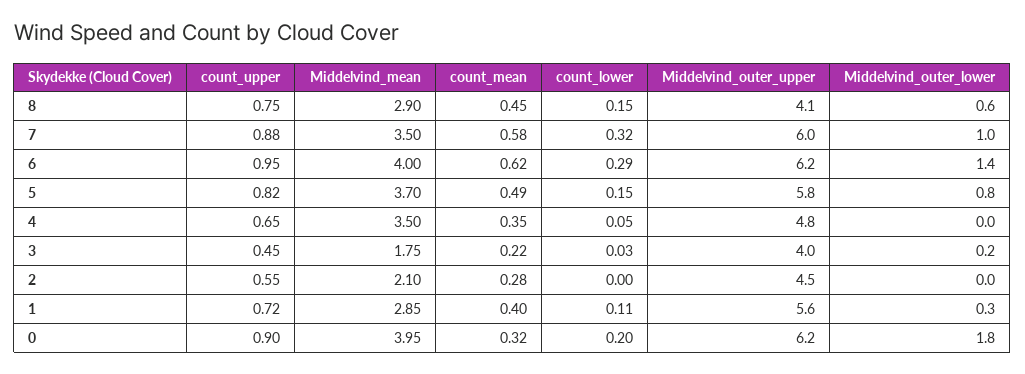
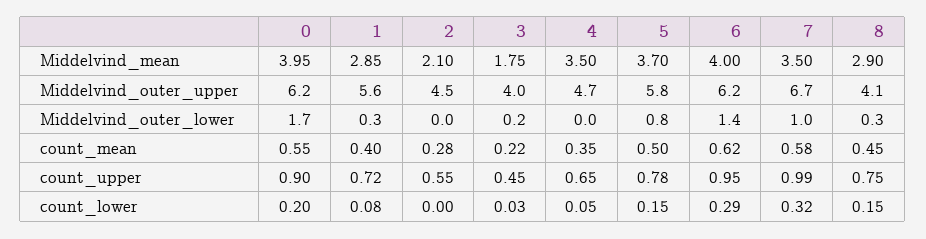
  {
    "count_upper": {
      "8": 0.75,
-     "7": 0.88,
+     "7": 0.99,
      "6": 0.95,
-     "5": 0.82,
+     "5": 0.78,
      "4": 0.65,
      "3": 0.45,
      "2": 0.55,
      "1": 0.72,
      "0": 0.9
    },
    "Middelvind_mean": {
      "8": 2.9,
      "7": 3.5,
      "6": 4,
      "5": 3.7,
      "4": 3.5,
      "3": 1.75,
      "2": 2.1,
      "1": 2.85,
      "0": 3.95
    },
    "count_mean": {
      "8": 0.45,
      "7": 0.58,
      "6": 0.62,
-     "5": 0.49,
+     "5": 0.5,
      "4": 0.35,
      "3": 0.22,
      "2": 0.28,
      "1": 0.4,
-     "0": 0.32
+     "0": 0.55
    },
    "count_lower": {
      "8": 0.15,
      "7": 0.32,
      "6": 0.29,
      "5": 0.15,
      "4": 0.05,
      "3": 0.03,
      "2": 0,
-     "1": 0.11,
+     "1": 0.08,
      "0": 0.2
    },
    "Middelvind_outer_upper": {
      "8": 4.1,
-     "7": 6,
+     "7": 6.7,
      "6": 6.2,
      "5": 5.8,
-     "4": 4.8,
+     "4": 4.7,
      "3": 4,
      "2": 4.5,
      "1": 5.6,
      "0": 6.2
    },
    "Middelvind_outer_lower": {
-     "8": 0.6,
+     "8": 0.3,
      "7": 1,
      "6": 1.4,
      "5": 0.8,
      "4": 0,
      "3": 0.2,
      "2": 0,
      "1": 0.3,
-     "0": 1.8
+     "0": 1.7
    }
  }

